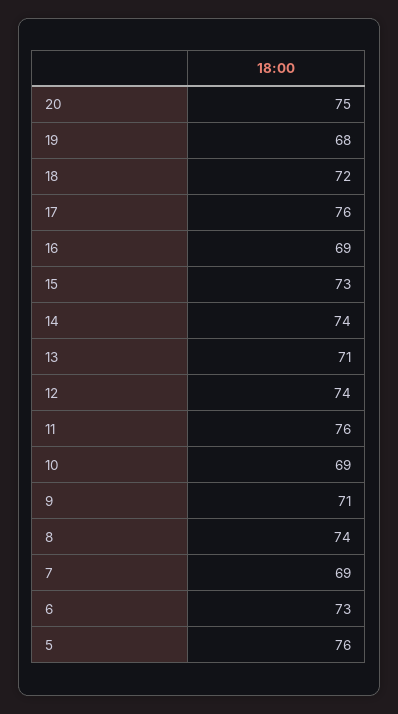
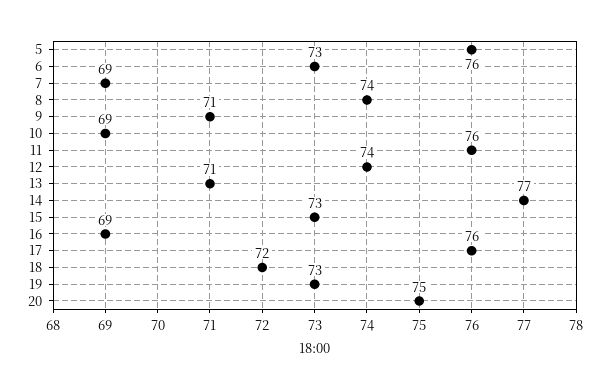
  {
    "20": 75,
-   "19": 68,
+   "19": 73,
    "18": 72,
    "17": 76,
    "16": 69,
    "15": 73,
-   "14": 74,
+   "14": 77,
    "13": 71,
    "12": 74,
    "11": 76,
    "10": 69,
    "9": 71,
    "8": 74,
    "7": 69,
    "6": 73,
    "5": 76
  }

